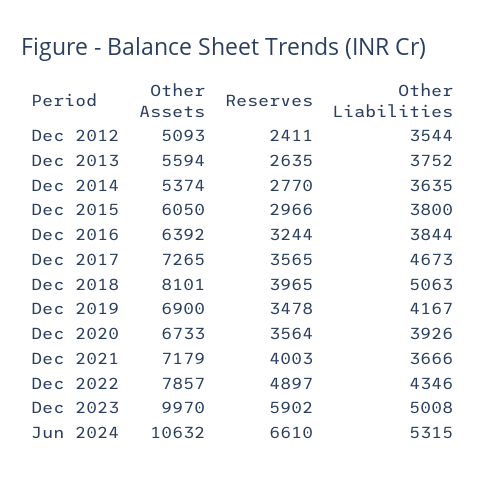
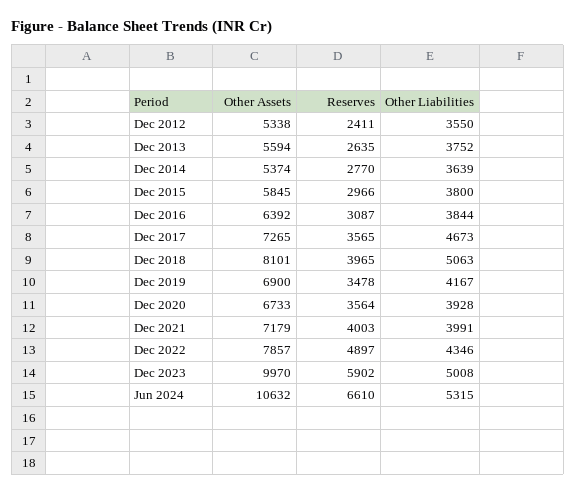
  {
    "Other Assets": {
-     "Dec 2012": 5093,
+     "Dec 2012": 5338,
      "Dec 2013": 5594,
      "Dec 2014": 5374,
-     "Dec 2015": 6050,
+     "Dec 2015": 5845,
      "Dec 2016": 6392,
      "Dec 2017": 7265,
      "Dec 2018": 8101,
      "Dec 2019": 6900,
      "Dec 2020": 6733,
      "Dec 2021": 7179,
      "Dec 2022": 7857,
      "Dec 2023": 9970,
      "Jun 2024": 10632
    },
    "Reserves": {
      "Dec 2012": 2411,
      "Dec 2013": 2635,
      "Dec 2014": 2770,
      "Dec 2015": 2966,
-     "Dec 2016": 3244,
+     "Dec 2016": 3087,
      "Dec 2017": 3565,
      "Dec 2018": 3965,
      "Dec 2019": 3478,
      "Dec 2020": 3564,
      "Dec 2021": 4003,
      "Dec 2022": 4897,
      "Dec 2023": 5902,
      "Jun 2024": 6610
    },
    "Other Liabilities": {
-     "Dec 2012": 3544,
+     "Dec 2012": 3550,
      "Dec 2013": 3752,
-     "Dec 2014": 3635,
+     "Dec 2014": 3639,
      "Dec 2015": 3800,
      "Dec 2016": 3844,
      "Dec 2017": 4673,
      "Dec 2018": 5063,
      "Dec 2019": 4167,
-     "Dec 2020": 3926,
+     "Dec 2020": 3928,
-     "Dec 2021": 3666,
+     "Dec 2021": 3991,
      "Dec 2022": 4346,
      "Dec 2023": 5008,
      "Jun 2024": 5315
    }
  }

